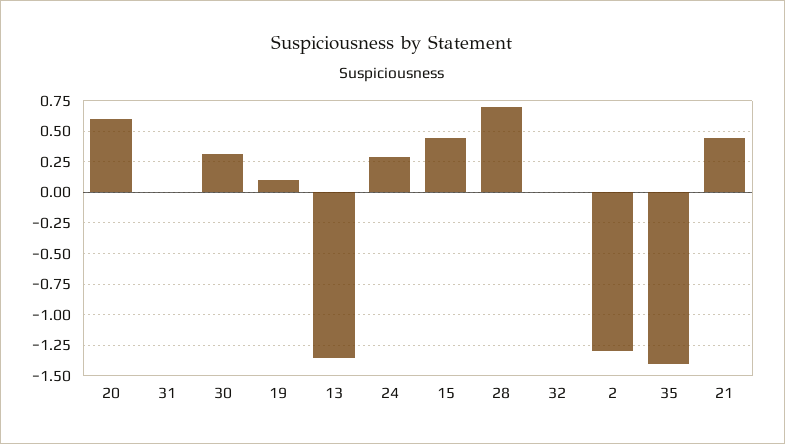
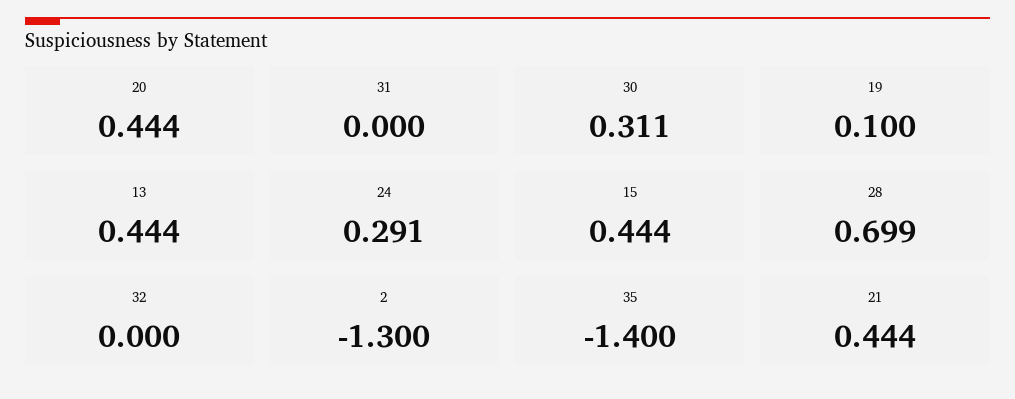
  {
-   "20": 0.6,
+   "20": 0.444,
    "31": 0,
    "30": 0.311,
    "19": 0.1,
-   "13": -1.35,
+   "13": 0.444,
    "24": 0.291,
    "15": 0.444,
    "28": 0.699,
    "32": 0,
    "2": -1.3,
    "35": -1.4,
    "21": 0.444
  }

